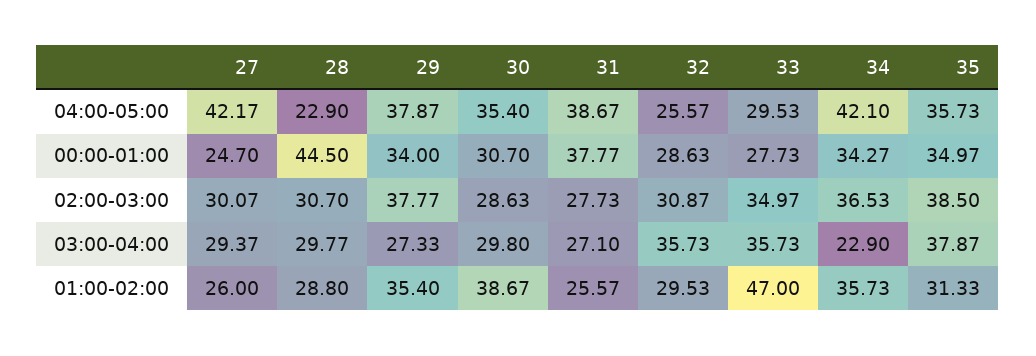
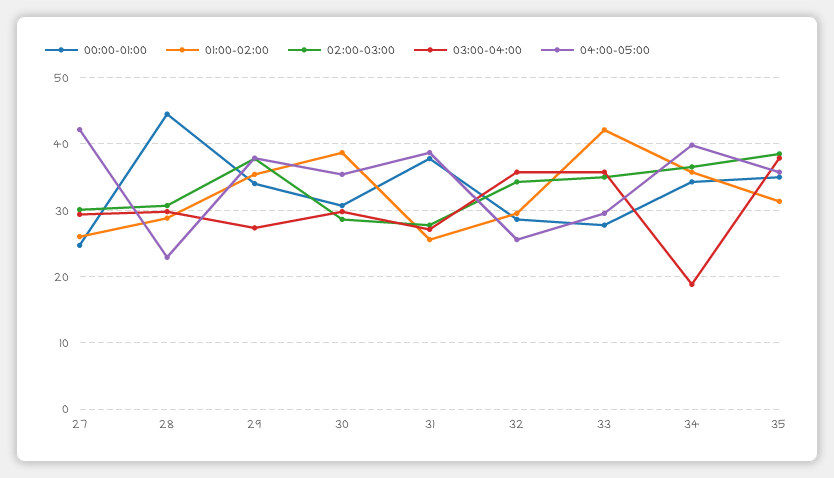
  {
    "04:00-05:00": {
      "27": 42.17,
      "28": 22.9,
      "29": 37.87,
      "30": 35.4,
      "31": 38.67,
      "32": 25.57,
      "33": 29.53,
-     "34": 42.1,
+     "34": 40,
      "35": 35.73
    },
    "00:00-01:00": {
      "27": 24.7,
      "28": 44.5,
      "29": 34,
      "30": 30.7,
      "31": 37.77,
      "32": 28.63,
      "33": 27.73,
      "34": 34.27,
      "35": 34.97
    },
    "02:00-03:00": {
      "27": 30.07,
      "28": 30.7,
      "29": 37.77,
      "30": 28.63,
      "31": 27.73,
-     "32": 30.87,
+     "32": 34,
      "33": 34.97,
      "34": 36.53,
      "35": 38.5
    },
    "03:00-04:00": {
      "27": 29.37,
      "28": 29.77,
      "29": 27.33,
      "30": 29.8,
      "31": 27.1,
      "32": 35.73,
      "33": 35.73,
-     "34": 22.9,
+     "34": 19,
      "35": 37.87
    },
    "01:00-02:00": {
      "27": 26,
      "28": 28.8,
      "29": 35.4,
      "30": 38.67,
      "31": 25.57,
      "32": 29.53,
-     "33": 47,
+     "33": 42,
      "34": 35.73,
      "35": 31.33
    }
  }

